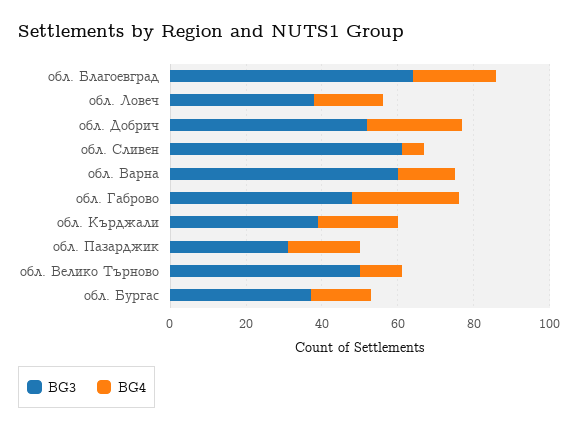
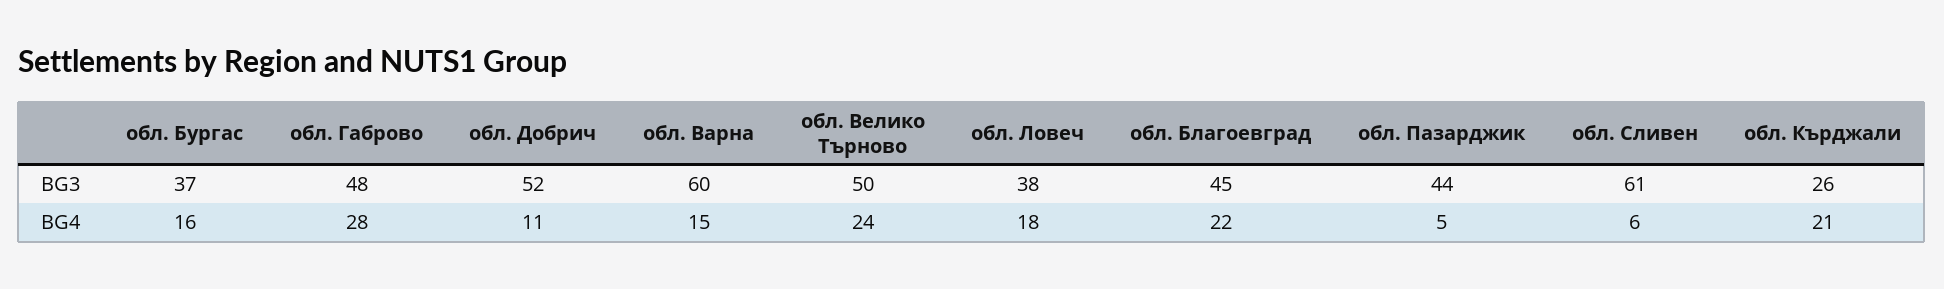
  {
    "BG3": {
-     "обл. Благоевград": 65,
+     "обл. Благоевград": 45,
      "обл. Ловеч": 38,
      "обл. Добрич": 52,
      "обл. Сливен": 61,
      "обл. Варна": 60,
      "обл. Габрово": 48,
-     "обл. Кърджали": 40,
+     "обл. Кърджали": 26,
-     "обл. Пазарджик": 30,
+     "обл. Пазарджик": 44,
      "обл. Велико Търново": 50,
      "обл. Бургас": 37
    },
    "BG4": {
      "обл. Благоевград": 22,
      "обл. Ловеч": 18,
-     "обл. Добрич": 25,
+     "обл. Добрич": 11,
      "обл. Сливен": 6,
      "обл. Варна": 15,
      "обл. Габрово": 28,
      "обл. Кърджали": 21,
-     "обл. Пазарджик": 20,
+     "обл. Пазарджик": 5,
-     "обл. Велико Търново": 10,
+     "обл. Велико Търново": 24,
      "обл. Бургас": 16
    }
  }

